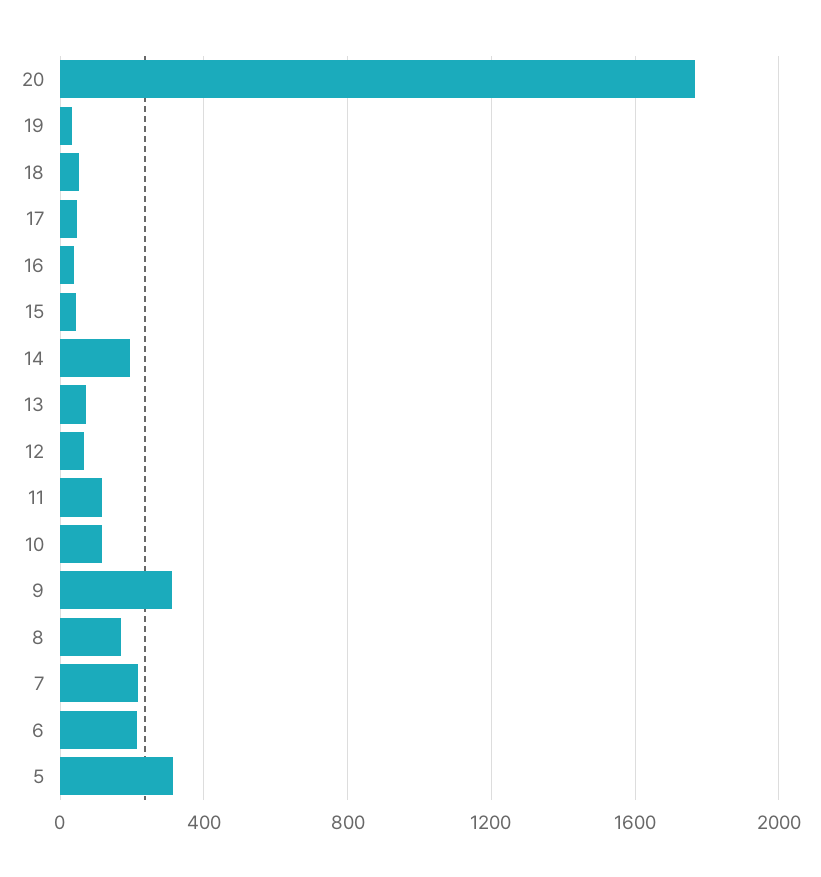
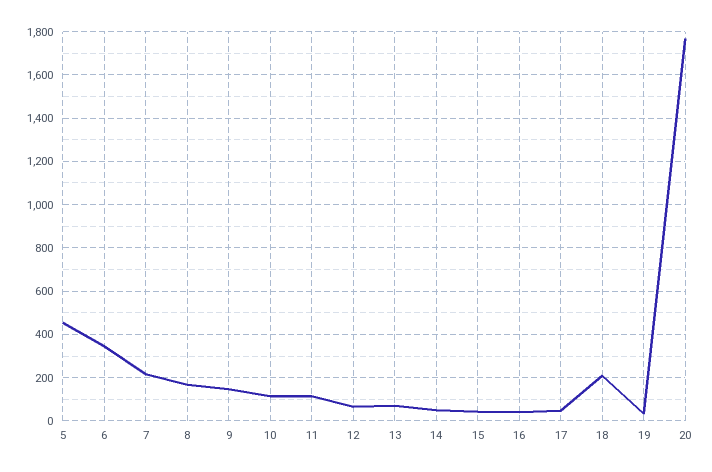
  {
    "20": 1750,
    "19": 50,
-   "18": 50,
+   "18": 200,
    "17": 50,
    "16": 50,
    "15": 50,
-   "14": 200,
+   "14": 50,
    "13": 50,
    "12": 50,
    "11": 100,
    "10": 100,
-   "9": 300,
+   "9": 150,
    "8": 150,
    "7": 200,
-   "6": 200,
+   "6": 350,
-   "5": 300
+   "5": 450
  }

